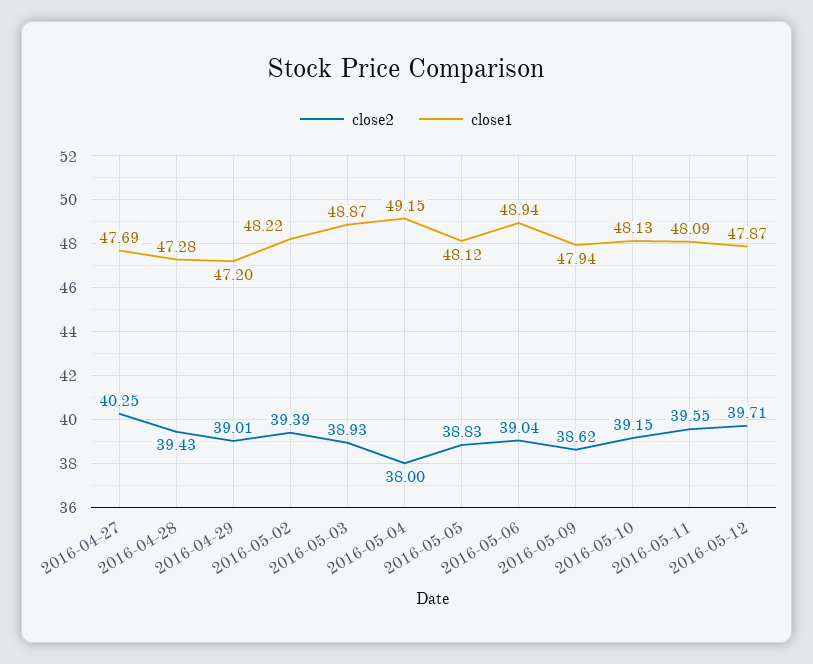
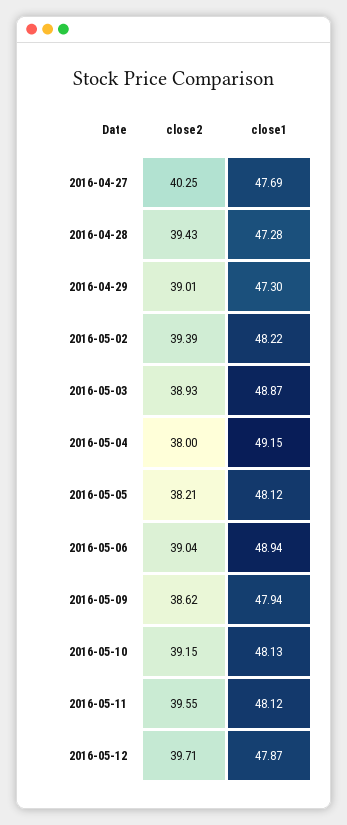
  {
    "close2": {
      "2016-04-27": 40.25,
      "2016-04-28": 39.43,
      "2016-04-29": 39.01,
      "2016-05-02": 39.39,
      "2016-05-03": 38.93,
      "2016-05-04": 38,
-     "2016-05-05": 38.83,
+     "2016-05-05": 38.21,
      "2016-05-06": 39.04,
      "2016-05-09": 38.62,
      "2016-05-10": 39.15,
      "2016-05-11": 39.55,
      "2016-05-12": 39.71
    },
    "close1": {
      "2016-04-27": 47.69,
      "2016-04-28": 47.28,
-     "2016-04-29": 47.2,
+     "2016-04-29": 47.3,
      "2016-05-02": 48.22,
      "2016-05-03": 48.87,
      "2016-05-04": 49.15,
      "2016-05-05": 48.12,
      "2016-05-06": 48.94,
      "2016-05-09": 47.94,
      "2016-05-10": 48.13,
-     "2016-05-11": 48.09,
+     "2016-05-11": 48.12,
      "2016-05-12": 47.87
    }
  }

